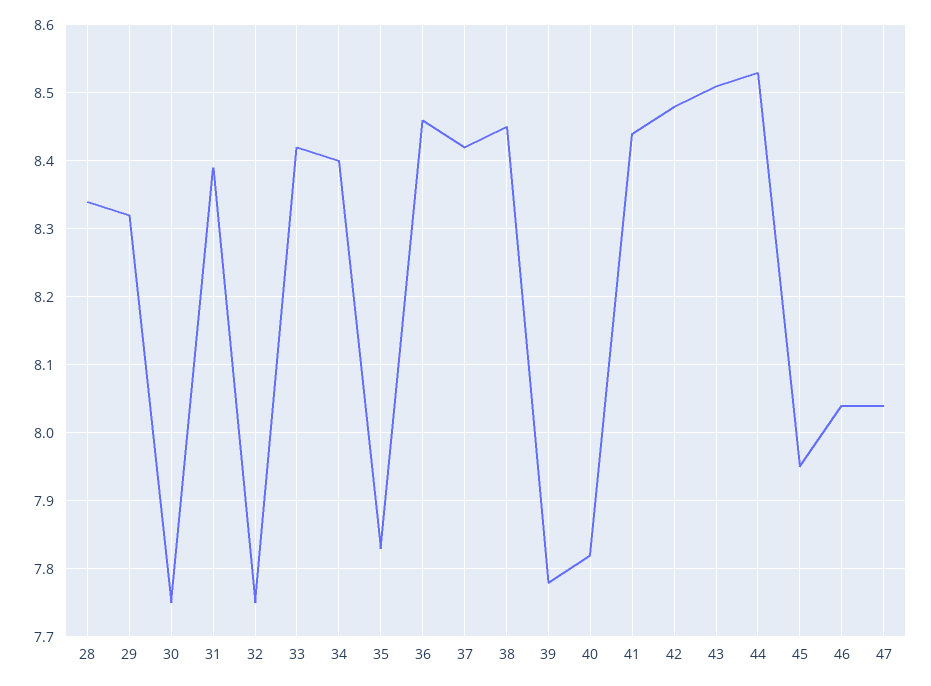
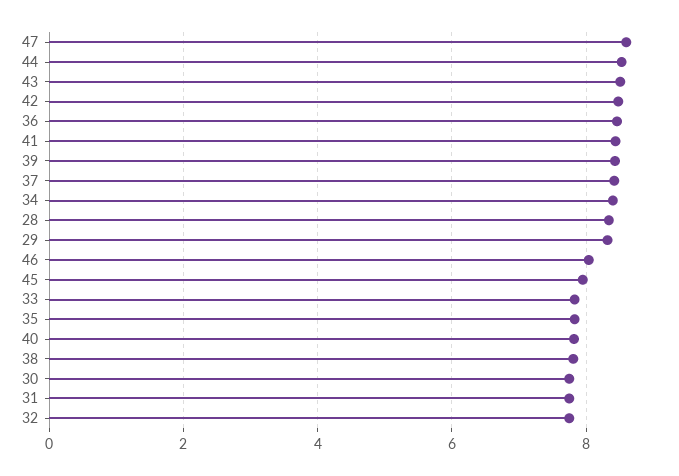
  {
    "28": 8.34,
    "29": 8.32,
    "30": 7.75,
-   "31": 8.39,
+   "31": 7.8,
    "32": 7.75,
-   "33": 8.42,
+   "33": 7.8,
    "34": 8.4,
    "35": 7.83,
    "36": 8.46,
    "37": 8.42,
-   "38": 8.45,
+   "38": 7.8,
-   "39": 7.78,
+   "39": 8.4,
    "40": 7.82,
    "41": 8.44,
    "42": 8.48,
    "43": 8.51,
    "44": 8.53,
    "45": 7.95,
    "46": 8.04,
-   "47": 8.04
+   "47": 8.6
  }

